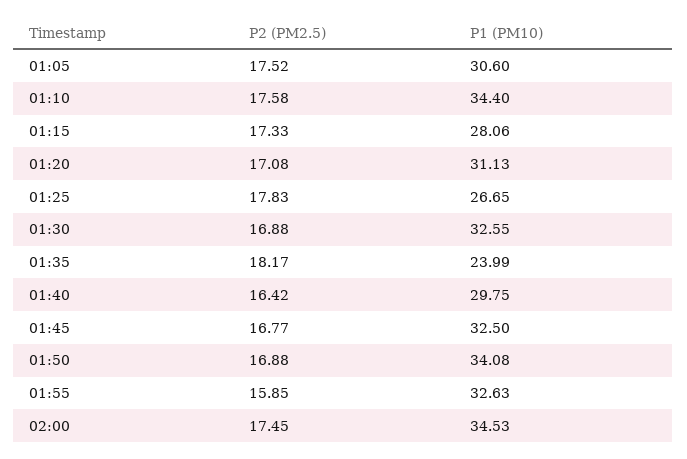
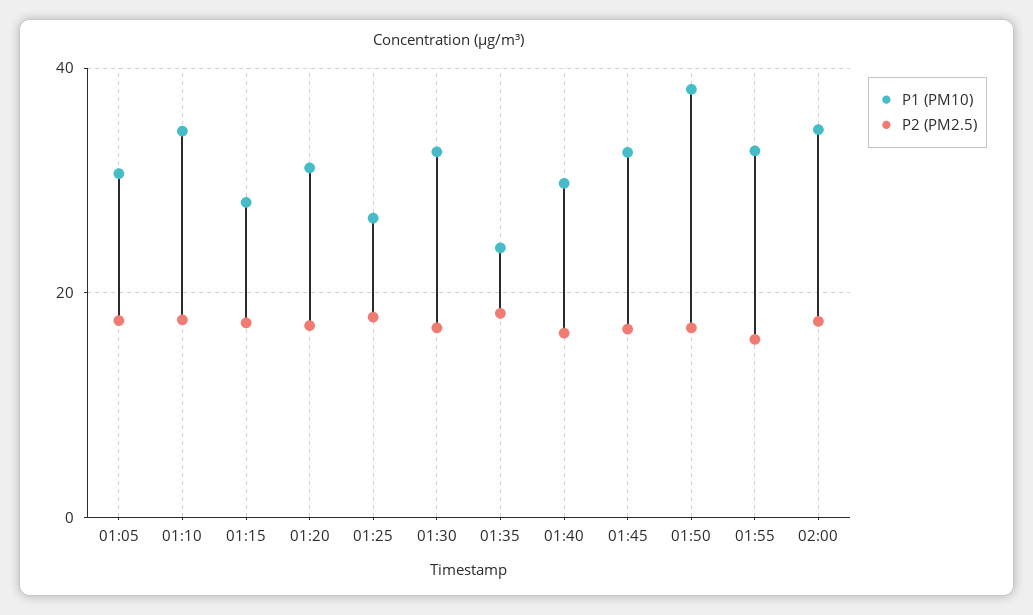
  {
    "P2 (PM2.5)": {
      "01:05": 17.52,
      "01:10": 17.58,
      "01:15": 17.33,
      "01:20": 17.08,
      "01:25": 17.83,
      "01:30": 16.88,
      "01:35": 18.17,
      "01:40": 16.42,
      "01:45": 16.77,
      "01:50": 16.88,
      "01:55": 15.85,
      "02:00": 17.45
    },
    "P1 (PM10)": {
      "01:05": 30.6,
      "01:10": 34.4,
      "01:15": 28.06,
      "01:20": 31.13,
      "01:25": 26.65,
      "01:30": 32.55,
      "01:35": 23.99,
      "01:40": 29.75,
      "01:45": 32.5,
-     "01:50": 34.08,
+     "01:50": 38,
      "01:55": 32.63,
      "02:00": 34.53
    }
  }

